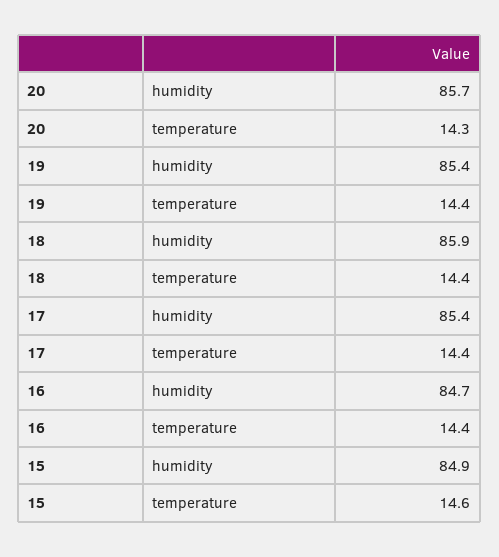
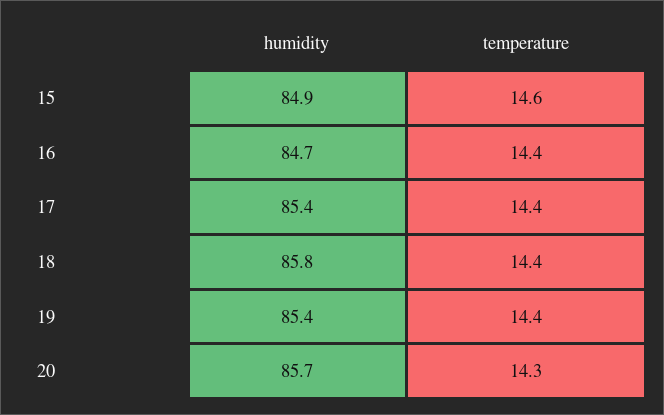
  {
    "20": {
      "humidity": 85.7,
      "temperature": 14.3
    },
    "19": {
      "humidity": 85.4,
      "temperature": 14.4
    },
    "18": {
-     "humidity": 85.9,
+     "humidity": 85.8,
      "temperature": 14.4
    },
    "17": {
      "humidity": 85.4,
      "temperature": 14.4
    },
    "16": {
      "humidity": 84.7,
      "temperature": 14.4
    },
    "15": {
      "humidity": 84.9,
      "temperature": 14.6
    }
  }

